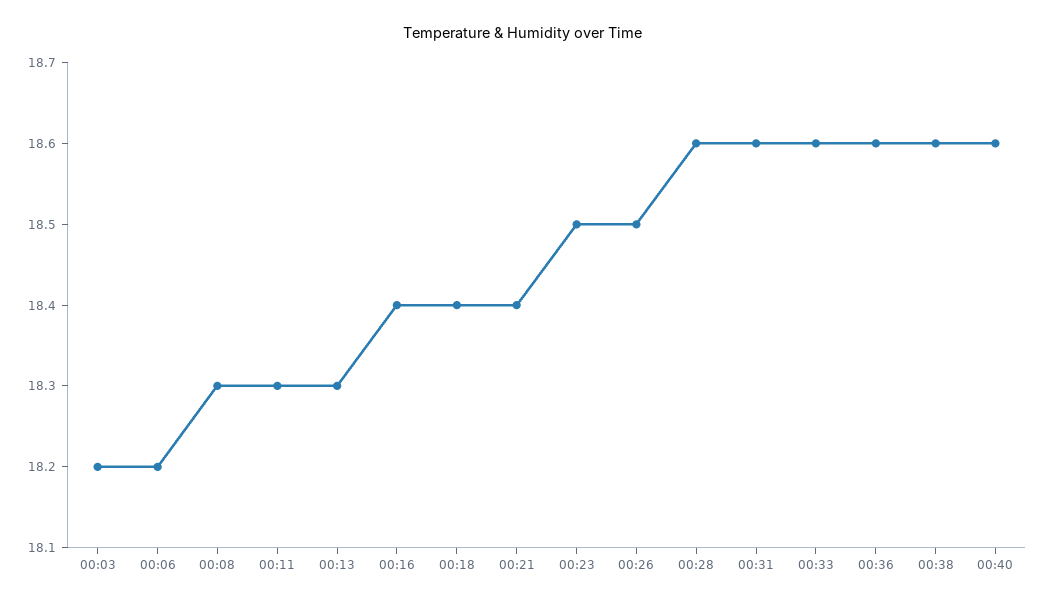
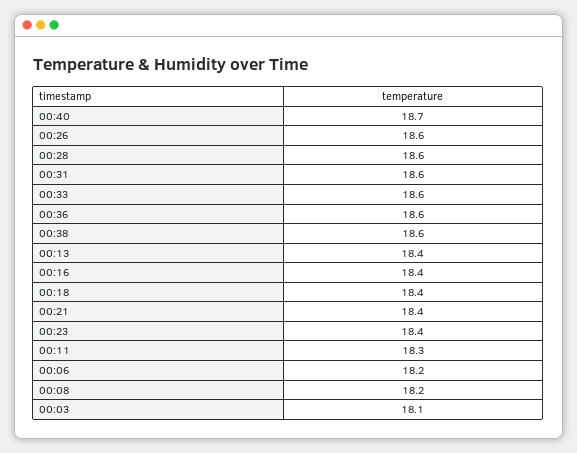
  {
-   "00:03": 18.2,
+   "00:03": 18.1,
    "00:06": 18.2,
-   "00:08": 18.3,
+   "00:08": 18.2,
    "00:11": 18.3,
-   "00:13": 18.3,
+   "00:13": 18.4,
    "00:16": 18.4,
    "00:18": 18.4,
    "00:21": 18.4,
-   "00:23": 18.5,
+   "00:23": 18.4,
-   "00:26": 18.5,
+   "00:26": 18.6,
    "00:28": 18.6,
    "00:31": 18.6,
    "00:33": 18.6,
    "00:36": 18.6,
    "00:38": 18.6,
-   "00:40": 18.6
+   "00:40": 18.7
  }

